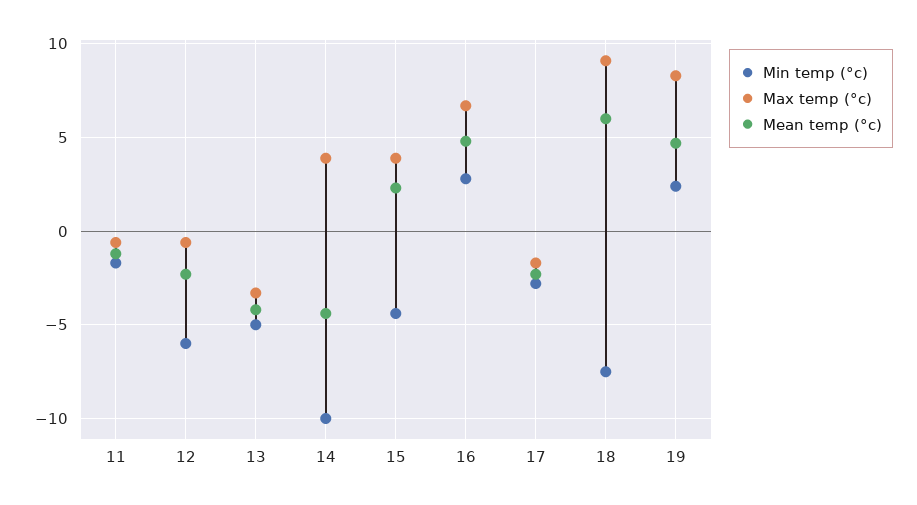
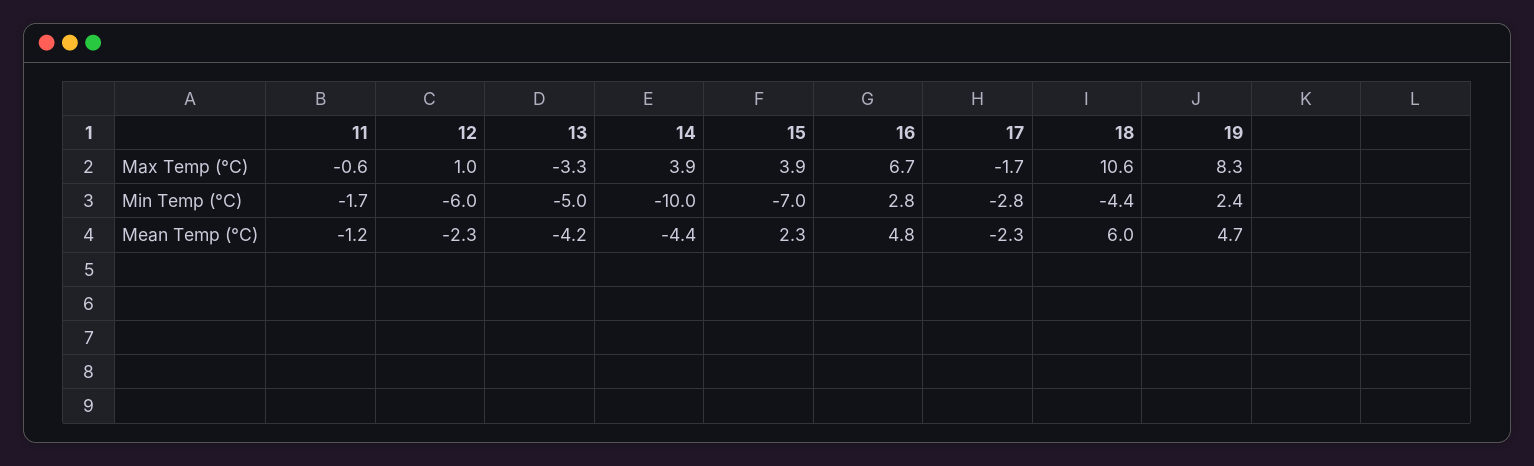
  {
    "Min temp (°c)": {
      "11": -1.7,
      "12": -6,
      "13": -5,
      "14": -10,
-     "15": -4.5,
+     "15": -7,
      "16": 2.8,
      "17": -2.8,
-     "18": -7.5,
+     "18": -4.4,
      "19": 2.4
    },
    "Max temp (°c)": {
      "11": -0.6,
-     "12": -0.5,
+     "12": 1,
      "13": -3.3,
      "14": 3.9,
      "15": 3.9,
      "16": 6.7,
      "17": -1.7,
-     "18": 9,
+     "18": 10.6,
      "19": 8.3
    },
    "Mean temp (°c)": {
      "11": -1.2,
      "12": -2.3,
      "13": -4.2,
      "14": -4.4,
      "15": 2.3,
      "16": 4.8,
      "17": -2.3,
      "18": 6,
      "19": 4.7
    }
  }

